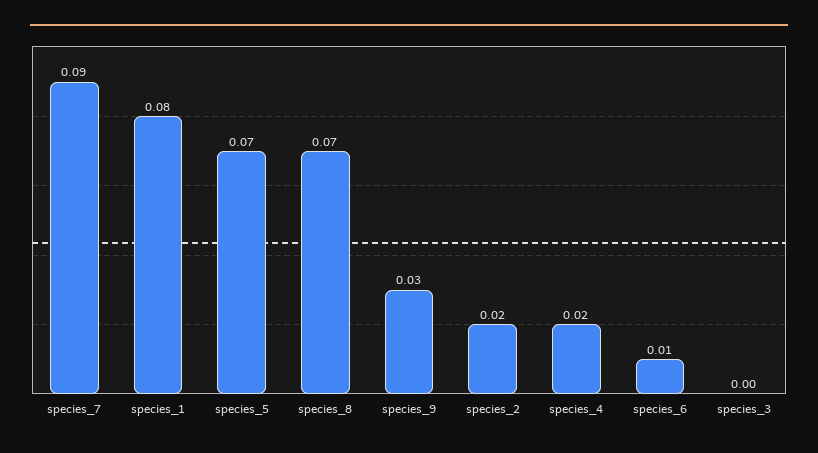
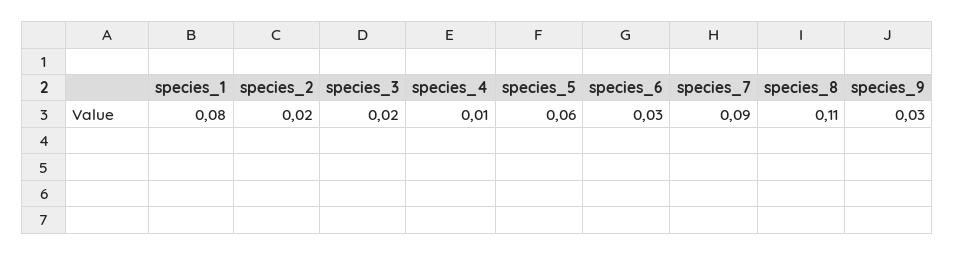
  {
    "species_7": 0.09,
    "species_1": 0.08,
-   "species_5": 0.07,
+   "species_5": 0.06,
-   "species_8": 0.07,
+   "species_8": 0.11,
    "species_9": 0.03,
    "species_2": 0.02,
-   "species_4": 0.02,
+   "species_4": 0.01,
-   "species_6": 0.01,
+   "species_6": 0.03,
-   "species_3": 0
+   "species_3": 0.02
  }

